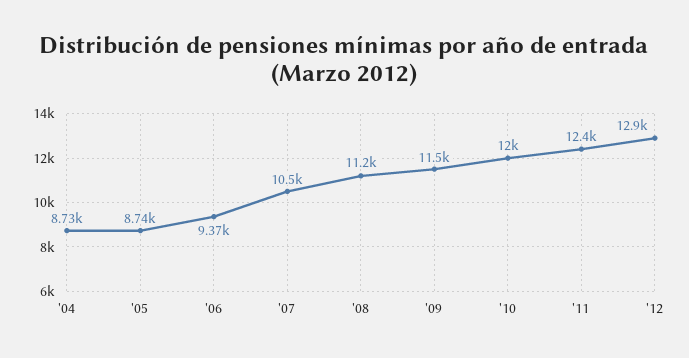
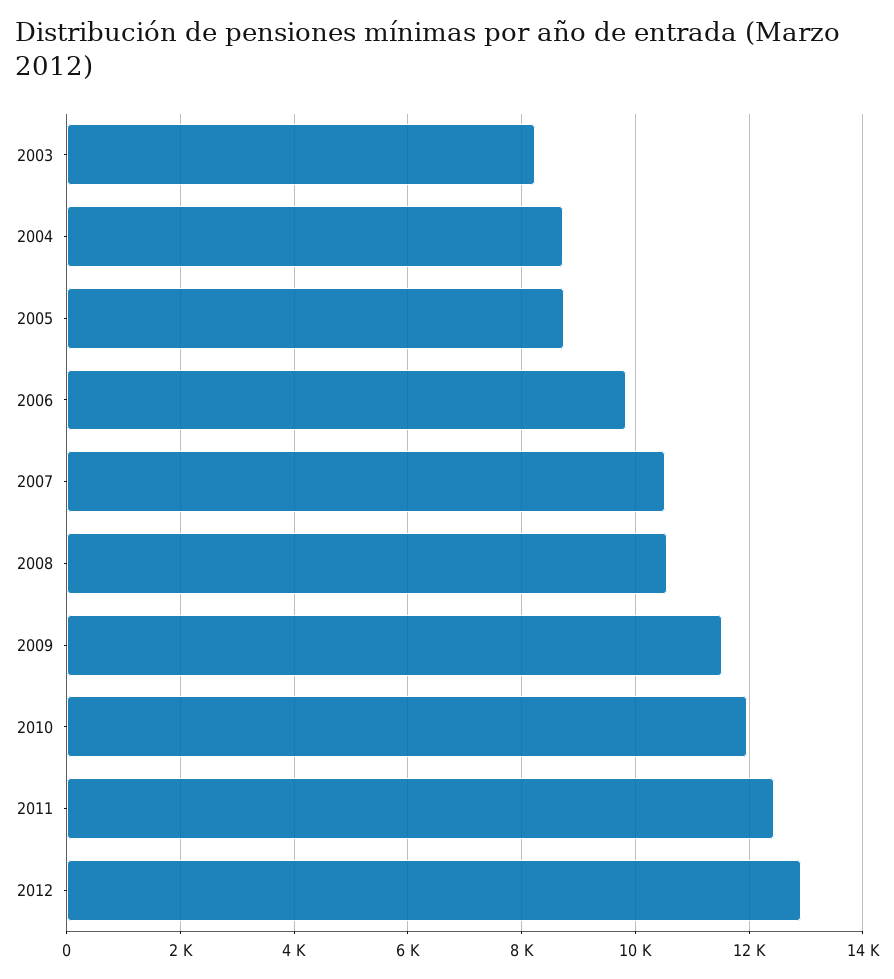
  {
    "'04": 8730,
    "'05": 8740,
-   "'06": 9370,
+   "'06": 9800,
    "'07": 10500,
-   "'08": 11200,
+   "'08": 10600,
    "'09": 11500,
    "'10": 12000,
    "'11": 12400,
-   "'12": 12900
+   "'12": 12900,
+   "2003": 8200
  }

